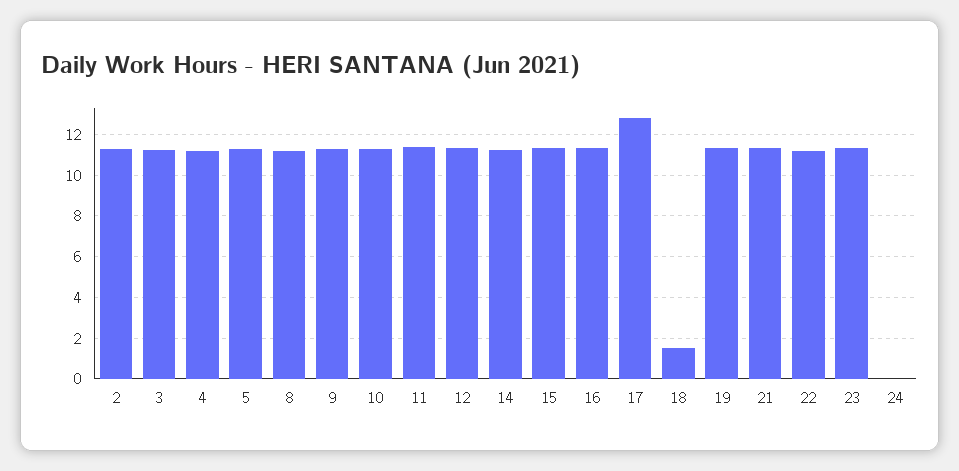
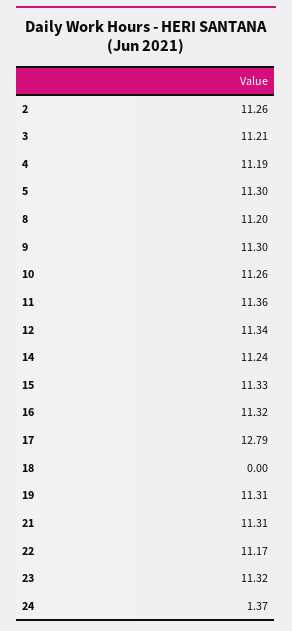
  {
    "2": 11.26,
    "3": 11.21,
    "4": 11.19,
    "5": 11.3,
    "8": 11.2,
    "9": 11.3,
    "10": 11.26,
    "11": 11.36,
    "12": 11.34,
    "14": 11.24,
    "15": 11.33,
    "16": 11.32,
    "17": 12.79,
-   "18": 1.5,
+   "18": 0,
    "19": 11.31,
    "21": 11.31,
    "22": 11.17,
    "23": 11.32,
-   "24": 0
+   "24": 1.37
  }

